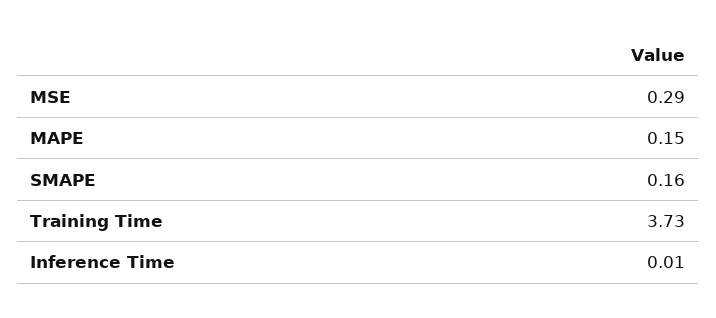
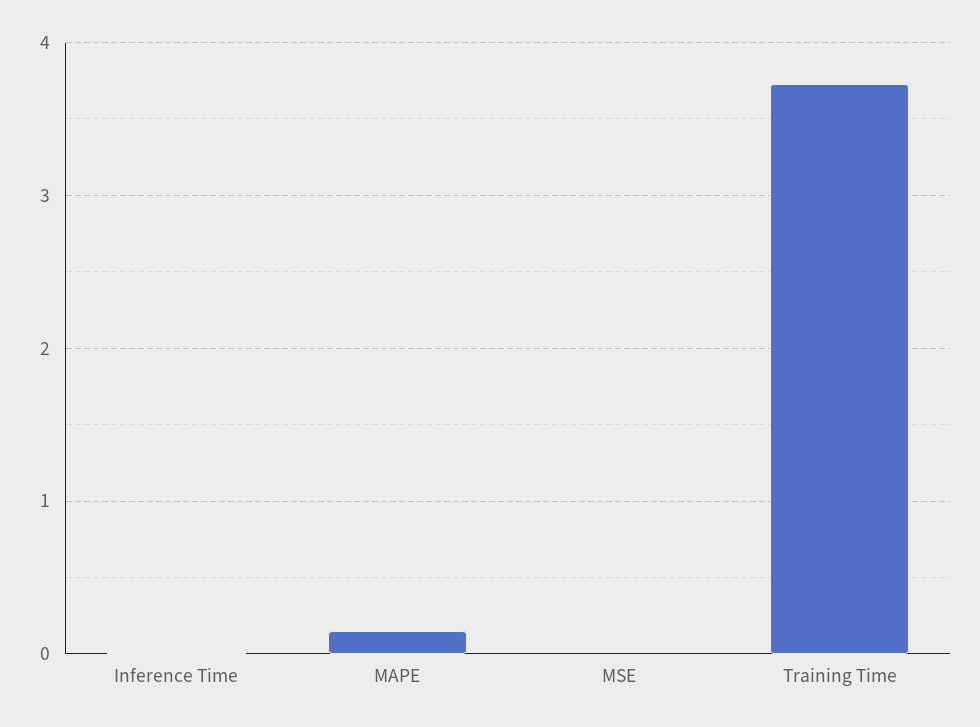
  {
-   "MSE": 0.29,
+   "MSE": 0,
    "MAPE": 0.15,
-   "SMAPE": 0.16,
    "Training Time": 3.73,
    "Inference Time": 0.01
  }

